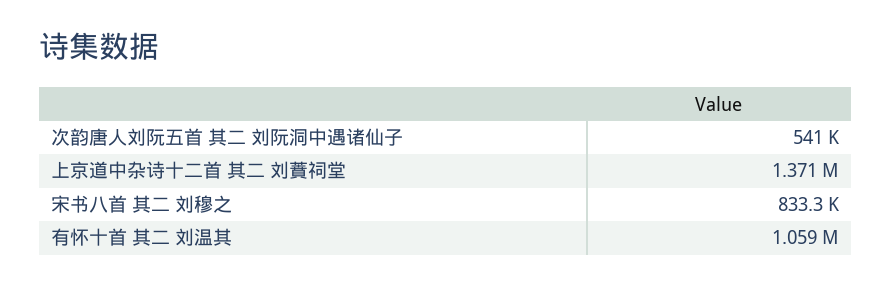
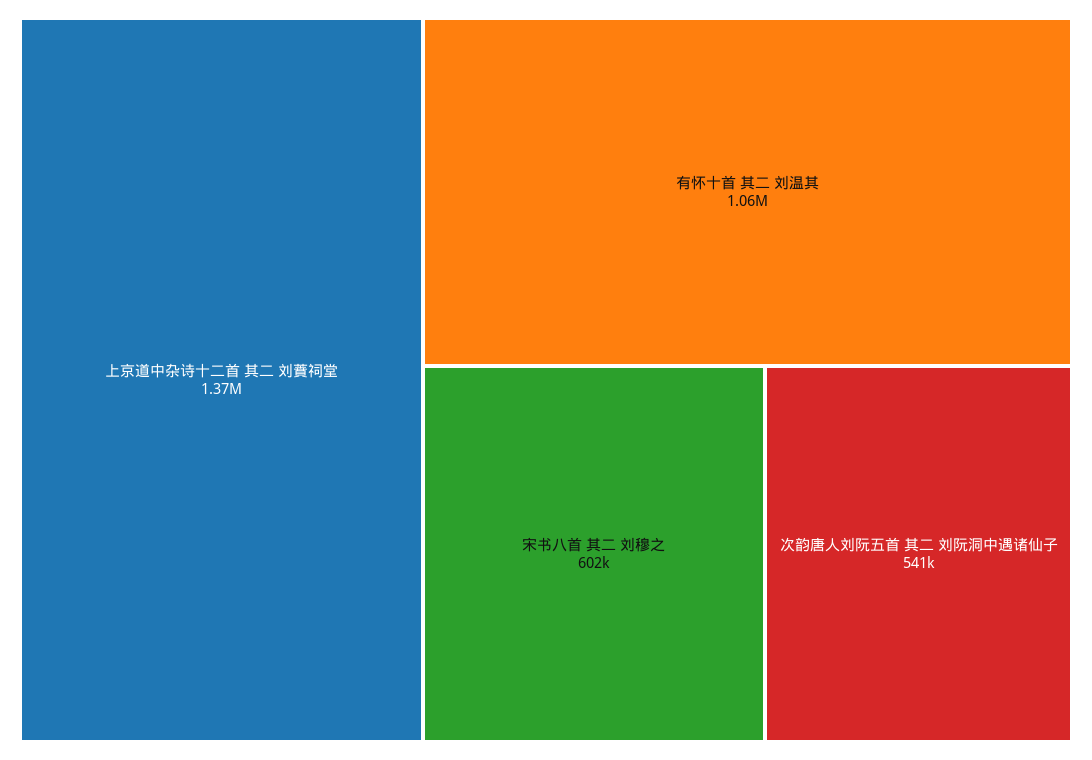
  {
    "次韵唐人刘阮五首 其二 刘阮洞中遇诸仙子": 541000,
    "上京道中杂诗十二首 其二 刘蕡祠堂": 1371000,
-   "宋书八首 其二 刘穆之": 833300,
+   "宋书八首 其二 刘穆之": 602000,
    "有怀十首 其二 刘温其": 1059000
  }

